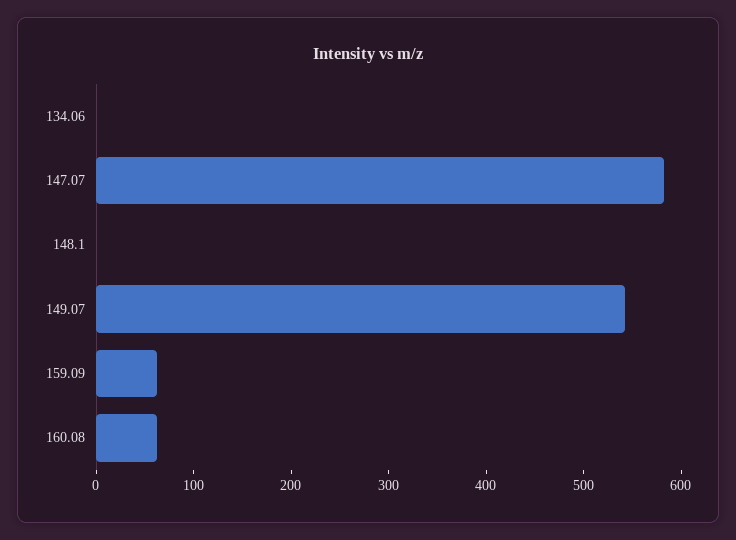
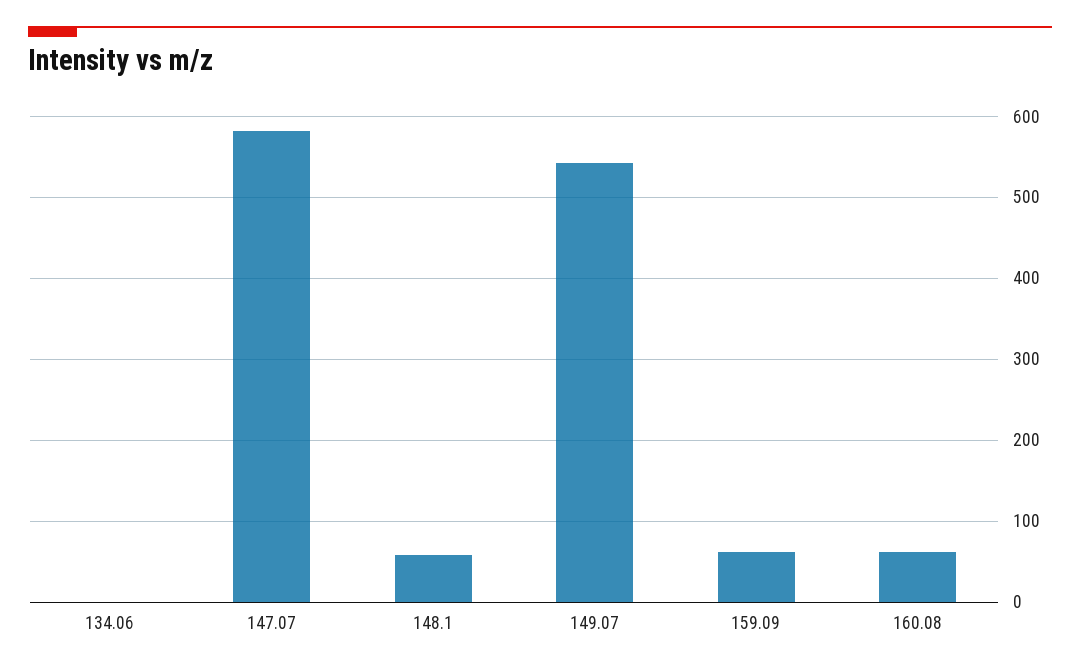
  {
    "134.06": 0,
    "147.07": 580,
-   "148.1": 0,
+   "148.1": 60,
    "149.07": 540,
    "159.09": 60,
    "160.08": 60
  }

